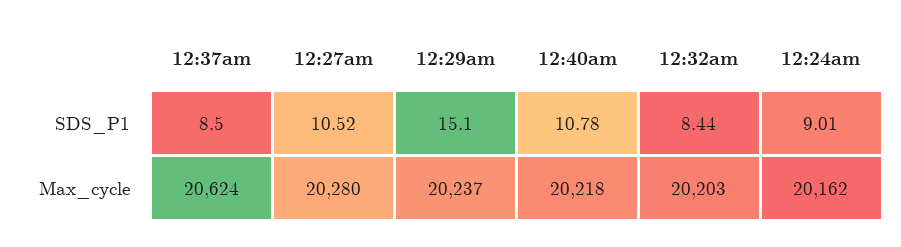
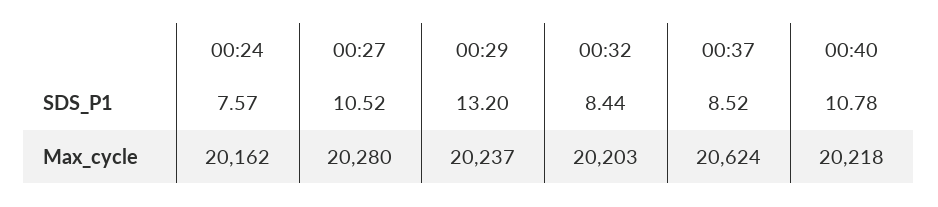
  {
    "12:37am": {
-     "SDS_P1": 8.5,
+     "SDS_P1": 8.52,
      "Max_cycle": 20624
    },
    "12:27am": {
      "SDS_P1": 10.52,
      "Max_cycle": 20280
    },
    "12:29am": {
-     "SDS_P1": 15.1,
+     "SDS_P1": 13.2,
      "Max_cycle": 20237
    },
    "12:40am": {
      "SDS_P1": 10.78,
      "Max_cycle": 20218
    },
    "12:32am": {
      "SDS_P1": 8.44,
      "Max_cycle": 20203
    },
    "12:24am": {
-     "SDS_P1": 9.01,
+     "SDS_P1": 7.57,
      "Max_cycle": 20162
    }
  }

